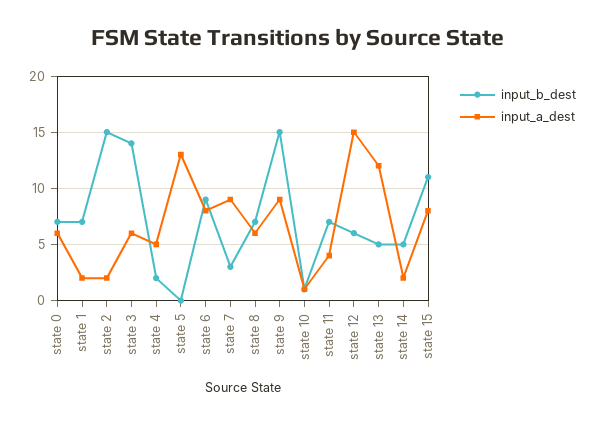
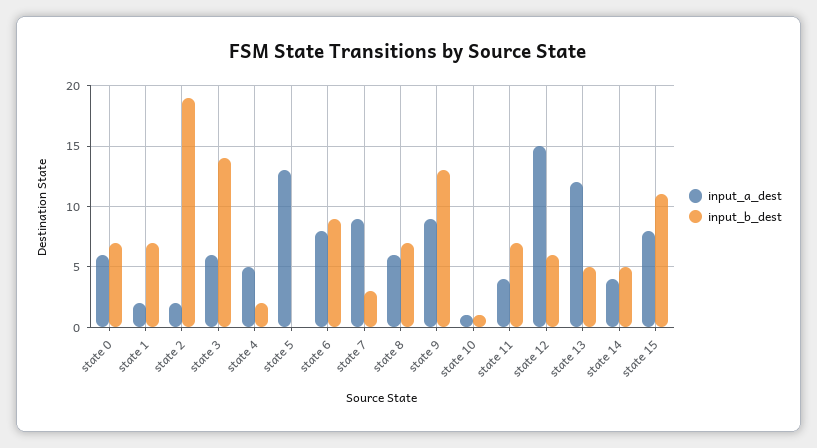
  {
    "input_b_dest": {
      "state 0": 7,
      "state 1": 7,
-     "state 2": 15,
+     "state 2": 19,
      "state 3": 14,
      "state 4": 2,
      "state 5": 0,
      "state 6": 9,
      "state 7": 3,
      "state 8": 7,
-     "state 9": 15,
+     "state 9": 13,
      "state 10": 1,
      "state 11": 7,
      "state 12": 6,
      "state 13": 5,
      "state 14": 5,
      "state 15": 11
    },
    "input_a_dest": {
      "state 0": 6,
      "state 1": 2,
      "state 2": 2,
      "state 3": 6,
      "state 4": 5,
      "state 5": 13,
      "state 6": 8,
      "state 7": 9,
      "state 8": 6,
      "state 9": 9,
      "state 10": 1,
      "state 11": 4,
      "state 12": 15,
      "state 13": 12,
-     "state 14": 2,
+     "state 14": 4,
      "state 15": 8
    }
  }

